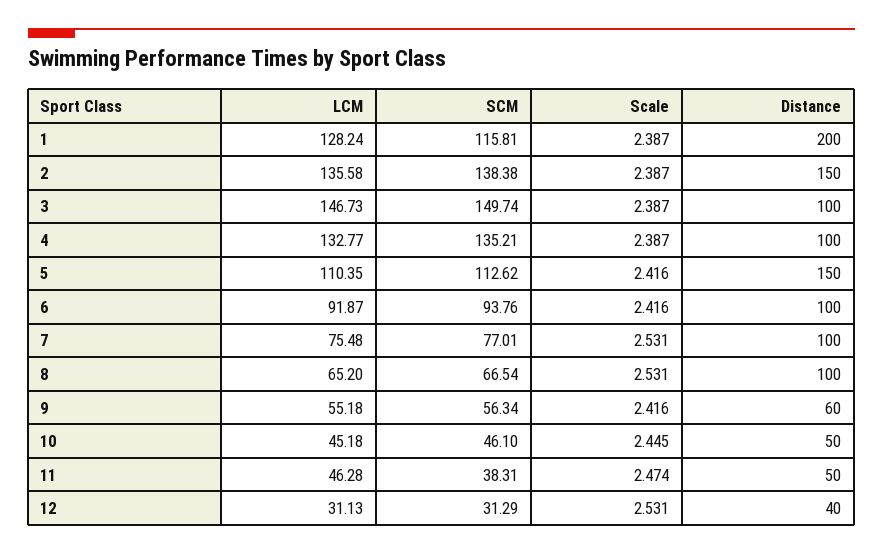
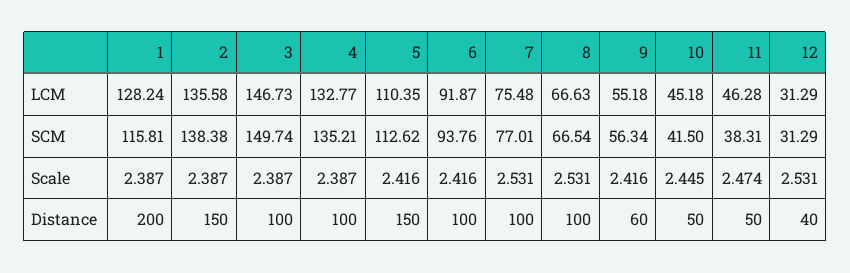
  {
    "LCM": {
      "1": 128.24,
      "2": 135.58,
      "3": 146.73,
      "4": 132.77,
      "5": 110.35,
      "6": 91.87,
      "7": 75.48,
-     "8": 65.2,
+     "8": 66.63,
      "9": 55.18,
      "10": 45.18,
      "11": 46.28,
-     "12": 31.13
+     "12": 31.29
    },
    "SCM": {
      "1": 115.81,
      "2": 138.38,
      "3": 149.74,
      "4": 135.21,
      "5": 112.62,
      "6": 93.76,
      "7": 77.01,
      "8": 66.54,
      "9": 56.34,
-     "10": 46.1,
+     "10": 41.5,
      "11": 38.31,
      "12": 31.29
    },
    "Scale": {
      "1": 2.387,
      "2": 2.387,
      "3": 2.387,
      "4": 2.387,
      "5": 2.416,
      "6": 2.416,
      "7": 2.531,
      "8": 2.531,
      "9": 2.416,
      "10": 2.445,
      "11": 2.474,
      "12": 2.531
    },
    "Distance": {
      "1": 200,
      "2": 150,
      "3": 100,
      "4": 100,
      "5": 150,
      "6": 100,
      "7": 100,
      "8": 100,
      "9": 60,
      "10": 50,
      "11": 50,
      "12": 40
    }
  }

